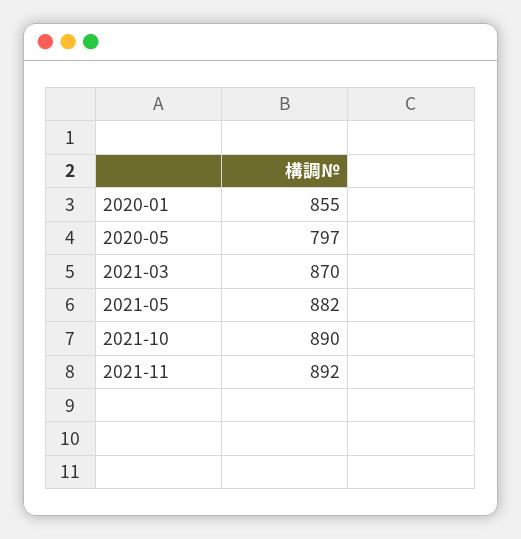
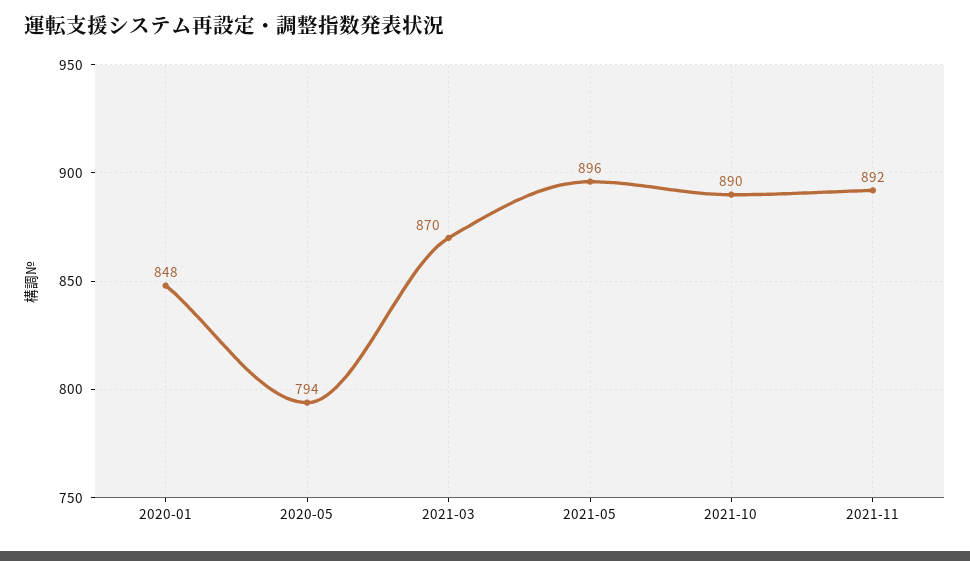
  {
-   "2020-01": 855,
+   "2020-01": 848,
-   "2020-05": 797,
+   "2020-05": 794,
    "2021-03": 870,
-   "2021-05": 882,
+   "2021-05": 896,
    "2021-10": 890,
    "2021-11": 892
  }

